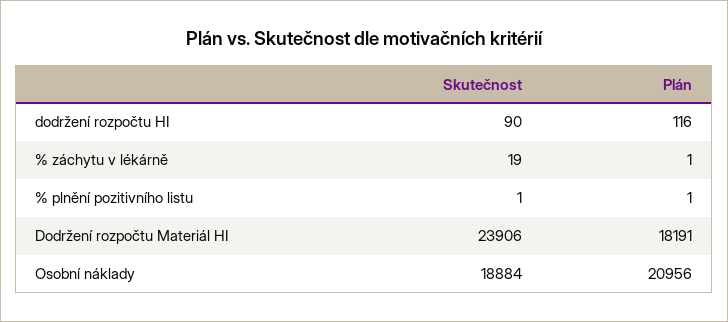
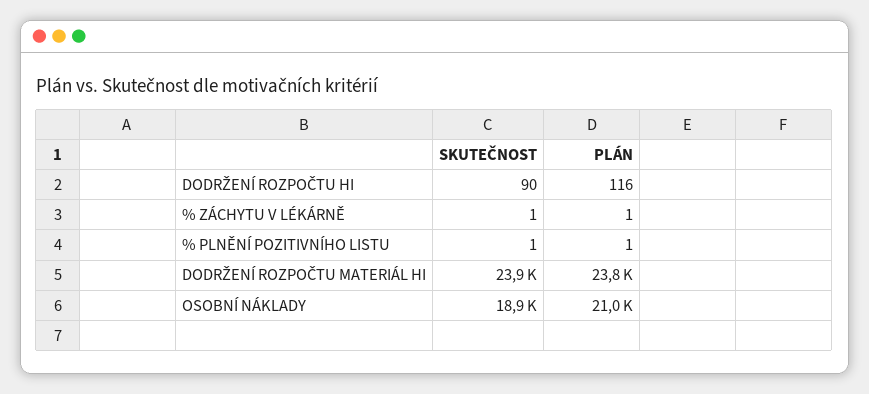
  {
    "Skutečnost": {
      "dodržení rozpočtu HI": 90,
-     "% záchytu v lékárně": 19,
+     "% záchytu v lékárně": 1,
      "% plnění pozitivního listu": 1,
      "Dodržení rozpočtu Materiál HI": 23906,
      "Osobní náklady": 18884
    },
    "Plán": {
      "dodržení rozpočtu HI": 116,
      "% záchytu v lékárně": 1,
      "% plnění pozitivního listu": 1,
-     "Dodržení rozpočtu Materiál HI": 18191,
+     "Dodržení rozpočtu Materiál HI": 23800,
      "Osobní náklady": 20956
    }
  }

